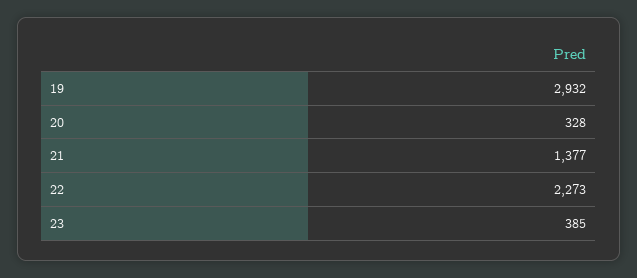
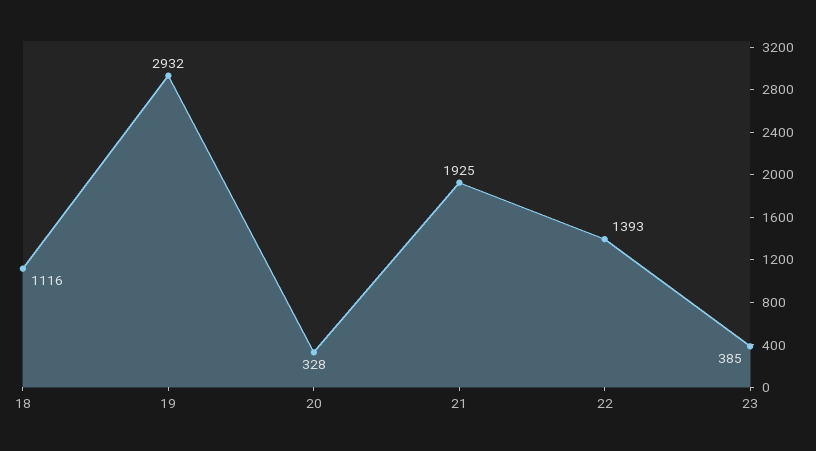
  {
    "19": 2932,
    "20": 328,
-   "21": 1377,
+   "21": 1925,
-   "22": 2273,
+   "22": 1393,
-   "23": 385
+   "23": 385,
+   "18": 1116
  }

